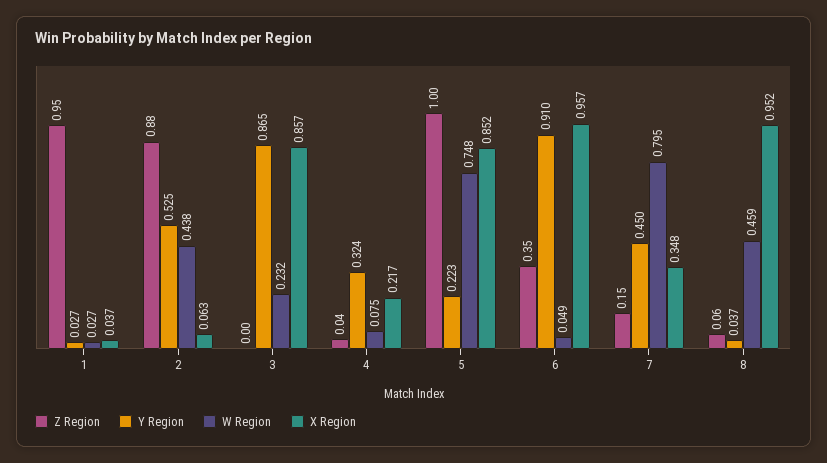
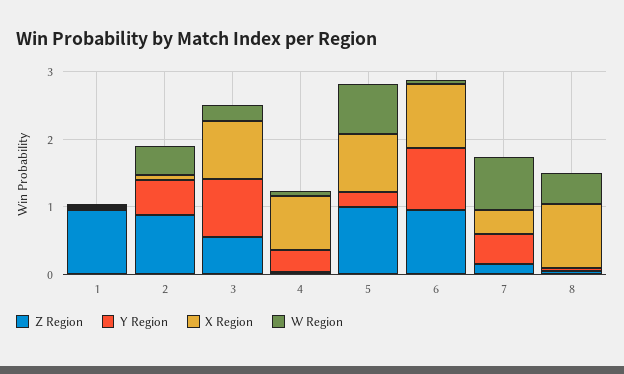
  {
    "Z Region": {
      "1": 0.95,
      "2": 0.88,
-     "3": 0,
+     "3": 0.6,
      "4": 0.04,
      "5": 1,
-     "6": 0.35,
+     "6": 1,
      "7": 0.15,
      "8": 0.06
    },
    "Y Region": {
      "1": 0.027,
      "2": 0.525,
      "3": 0.865,
      "4": 0.324,
      "5": 0.223,
      "6": 0.91,
      "7": 0.45,
      "8": 0.037
    },
    "W Region": {
      "1": 0.027,
      "2": 0.438,
      "3": 0.232,
      "4": 0.075,
      "5": 0.748,
      "6": 0.049,
      "7": 0.795,
      "8": 0.459
    },
    "X Region": {
      "1": 0.037,
      "2": 0.063,
      "3": 0.857,
-     "4": 0.217,
+     "4": 0.8,
      "5": 0.852,
      "6": 0.957,
      "7": 0.348,
      "8": 0.952
    }
  }

